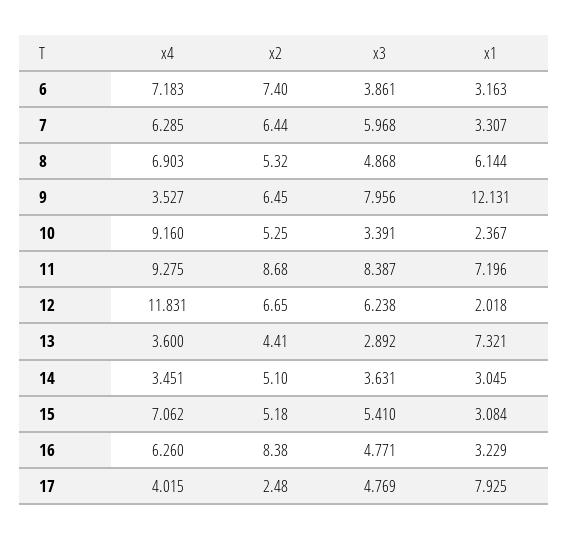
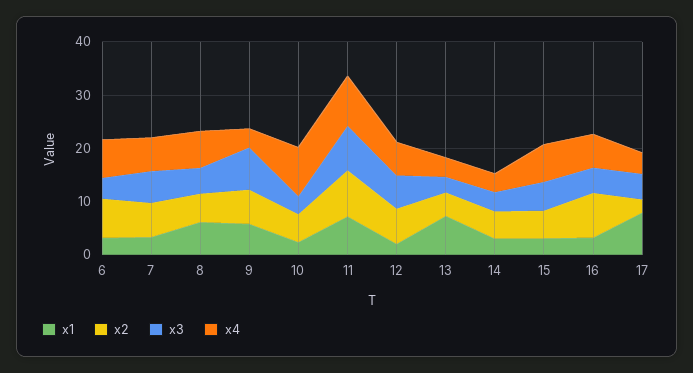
  {
    "x4": {
      "6": 7.183,
      "7": 6.285,
      "8": 6.903,
      "9": 3.527,
      "10": 9.16,
      "11": 9.275,
-     "12": 11.831,
+     "12": 6,
      "13": 3.6,
      "14": 3.451,
      "15": 7.062,
      "16": 6.26,
      "17": 4.015
    },
    "x2": {
      "6": 7.4,
      "7": 6.44,
      "8": 5.32,
      "9": 6.45,
      "10": 5.25,
      "11": 8.68,
      "12": 6.65,
      "13": 4.41,
      "14": 5.1,
      "15": 5.18,
      "16": 8.38,
      "17": 2.48
    },
    "x3": {
      "6": 3.861,
      "7": 5.968,
      "8": 4.868,
      "9": 7.956,
      "10": 3.391,
      "11": 8.387,
      "12": 6.238,
      "13": 2.892,
      "14": 3.631,
      "15": 5.41,
      "16": 4.771,
      "17": 4.769
    },
    "x1": {
      "6": 3.163,
      "7": 3.307,
      "8": 6.144,
-     "9": 12.131,
+     "9": 6,
      "10": 2.367,
      "11": 7.196,
      "12": 2.018,
      "13": 7.321,
      "14": 3.045,
      "15": 3.084,
      "16": 3.229,
      "17": 7.925
    }
  }

